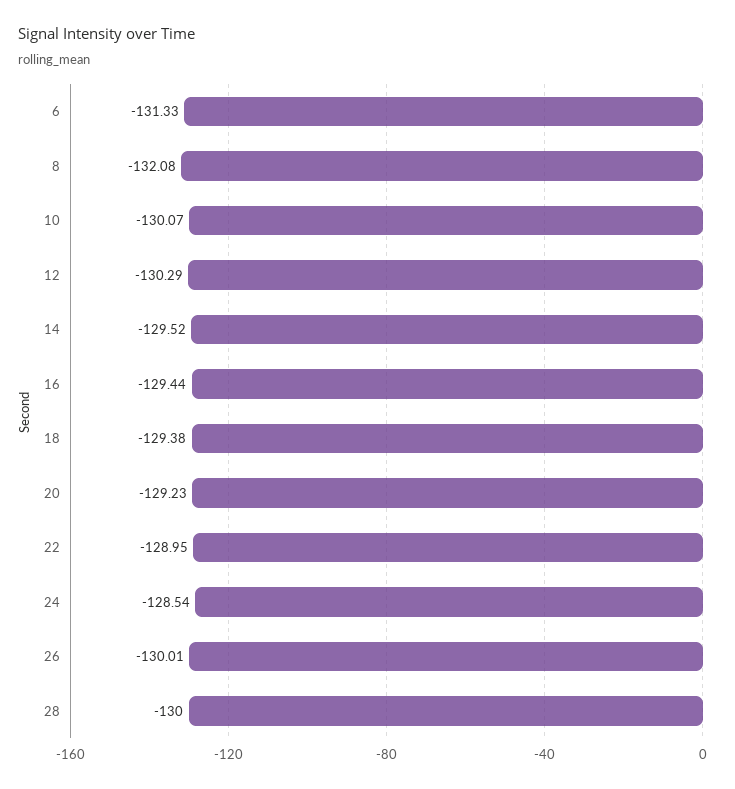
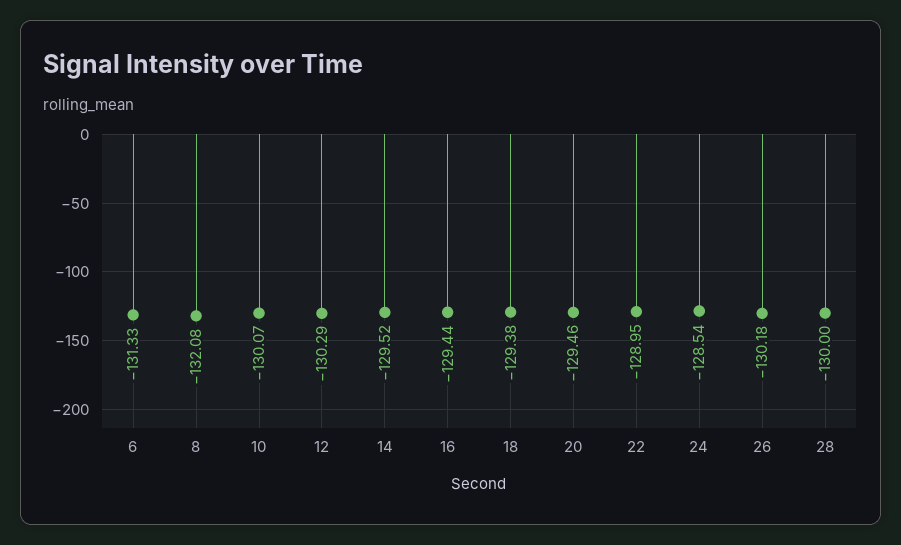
  {
    "6": -131.33,
    "8": -132.08,
    "10": -130.07,
    "12": -130.29,
    "14": -129.52,
    "16": -129.44,
    "18": -129.38,
-   "20": -129.23,
+   "20": -129.46,
    "22": -128.95,
    "24": -128.54,
-   "26": -130.01,
+   "26": -130.18,
    "28": -130
  }

